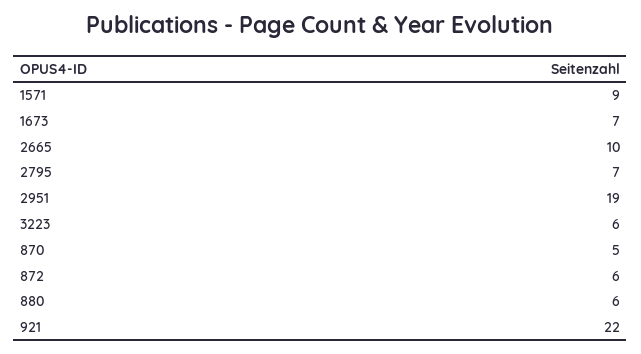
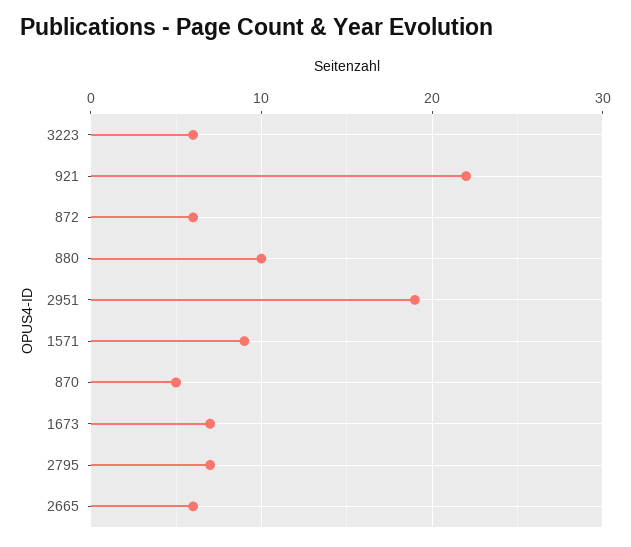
  {
    "1571": 9,
    "1673": 7,
-   "2665": 10,
+   "2665": 6,
    "2795": 7,
    "2951": 19,
    "3223": 6,
    "870": 5,
    "872": 6,
-   "880": 6,
+   "880": 10,
    "921": 22
  }

